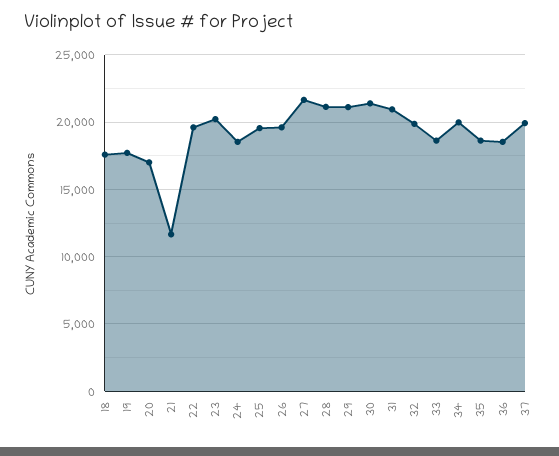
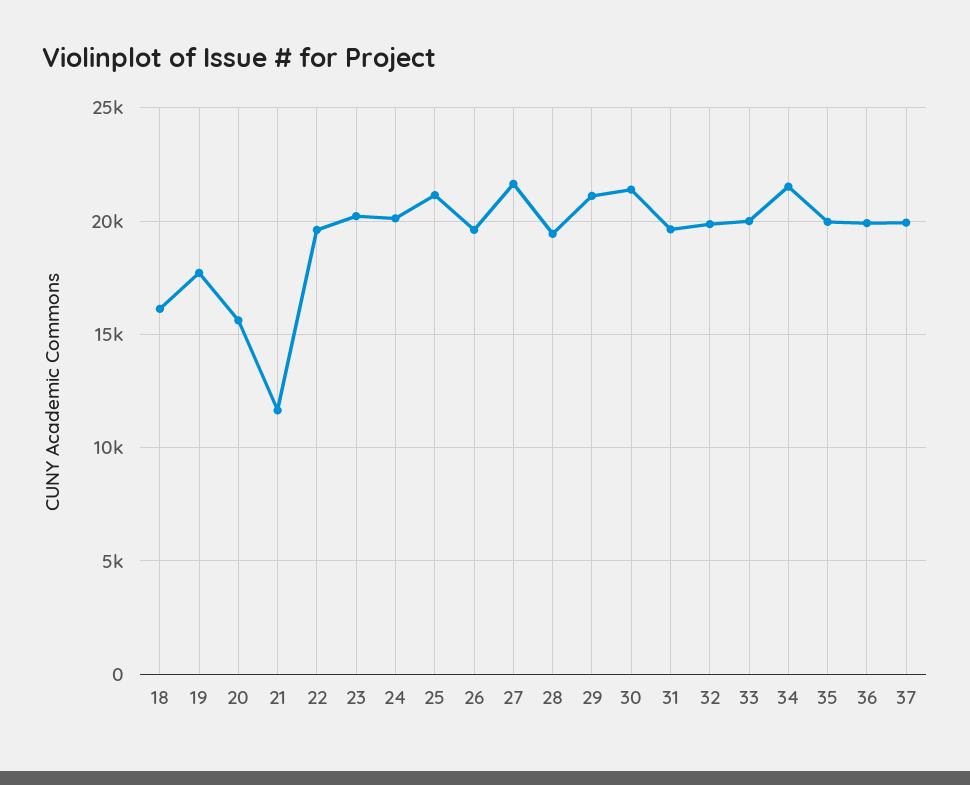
  {
-   "18": 17500,
+   "18": 16000,
    "19": 17500,
-   "20": 17000,
+   "20": 15500,
    "21": 11500,
    "22": 19500,
    "23": 20000,
-   "24": 18500,
+   "24": 20000,
-   "25": 19500,
+   "25": 21000,
    "26": 19500,
    "27": 21500,
-   "28": 21000,
+   "28": 19500,
    "29": 21000,
    "30": 21500,
-   "31": 21000,
+   "31": 19500,
    "32": 20000,
-   "33": 18500,
+   "33": 20000,
-   "34": 20000,
+   "34": 21500,
-   "35": 18500,
+   "35": 20000,
-   "36": 18500,
+   "36": 20000,
    "37": 20000
  }

